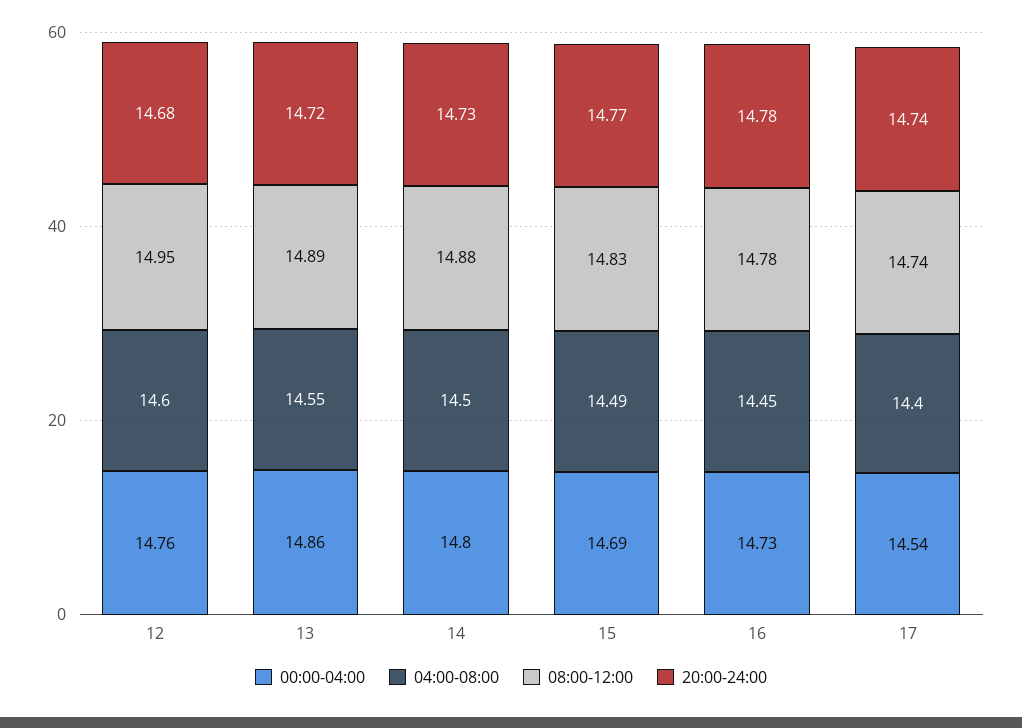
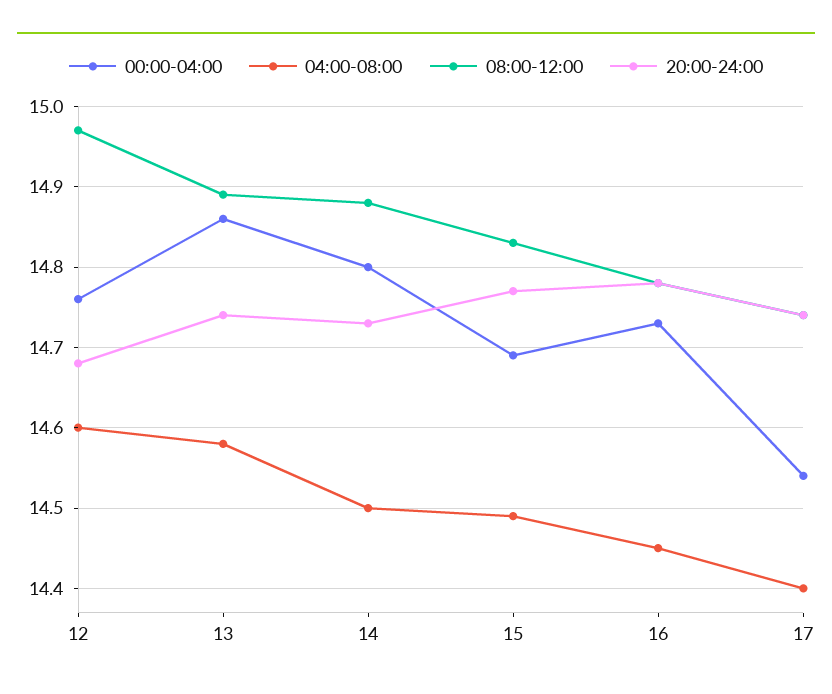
  {
    "00:00-04:00": {
      "12": 14.76,
      "13": 14.86,
      "14": 14.8,
      "15": 14.69,
      "16": 14.73,
      "17": 14.54
    },
    "04:00-08:00": {
      "12": 14.6,
-     "13": 14.55,
+     "13": 14.58,
      "14": 14.5,
      "15": 14.49,
      "16": 14.45,
      "17": 14.4
    },
    "08:00-12:00": {
-     "12": 14.95,
+     "12": 14.97,
      "13": 14.89,
      "14": 14.88,
      "15": 14.83,
      "16": 14.78,
      "17": 14.74
    },
    "20:00-24:00": {
      "12": 14.68,
-     "13": 14.72,
+     "13": 14.74,
      "14": 14.73,
      "15": 14.77,
      "16": 14.78,
      "17": 14.74
    }
  }

